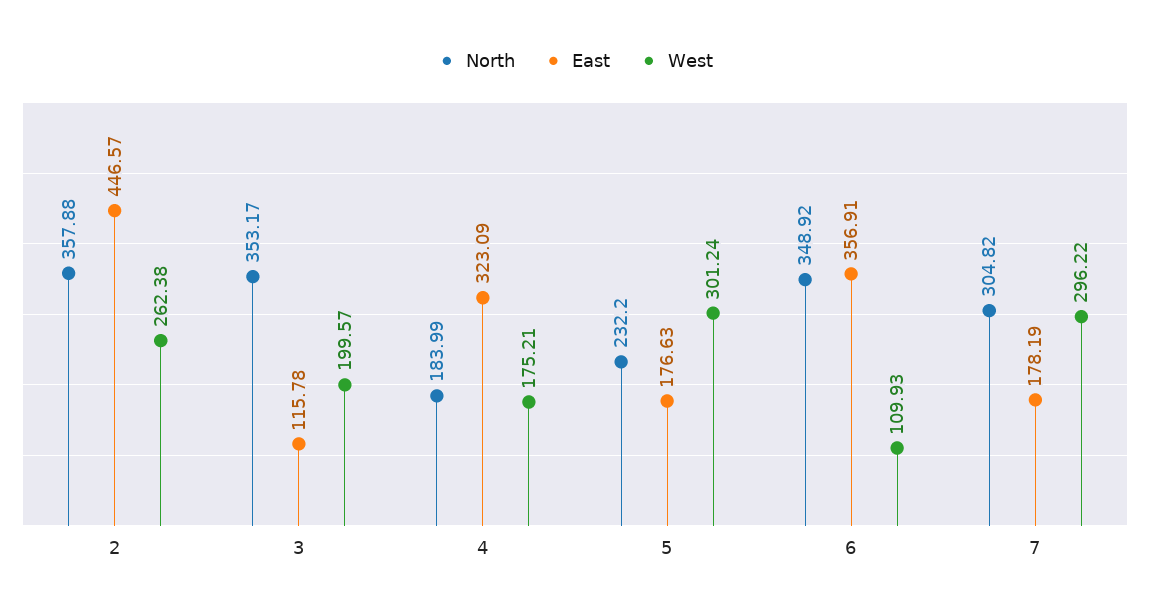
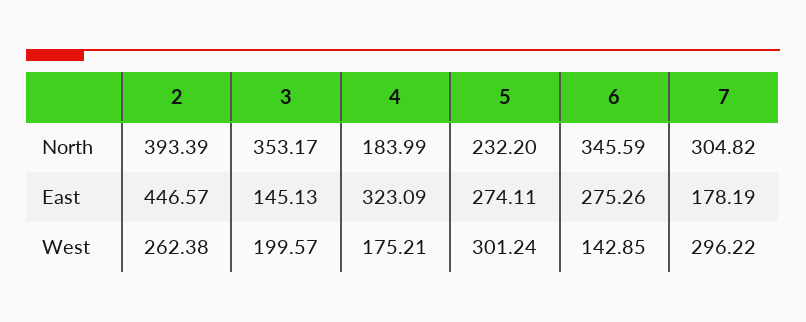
  {
    "North": {
-     "2": 357.88,
+     "2": 393.39,
      "3": 353.17,
      "4": 183.99,
      "5": 232.2,
-     "6": 348.92,
+     "6": 345.59,
      "7": 304.82
    },
    "East": {
      "2": 446.57,
-     "3": 115.78,
+     "3": 145.13,
      "4": 323.09,
-     "5": 176.63,
+     "5": 274.11,
-     "6": 356.91,
+     "6": 275.26,
      "7": 178.19
    },
    "West": {
      "2": 262.38,
      "3": 199.57,
      "4": 175.21,
      "5": 301.24,
-     "6": 109.93,
+     "6": 142.85,
      "7": 296.22
    }
  }

